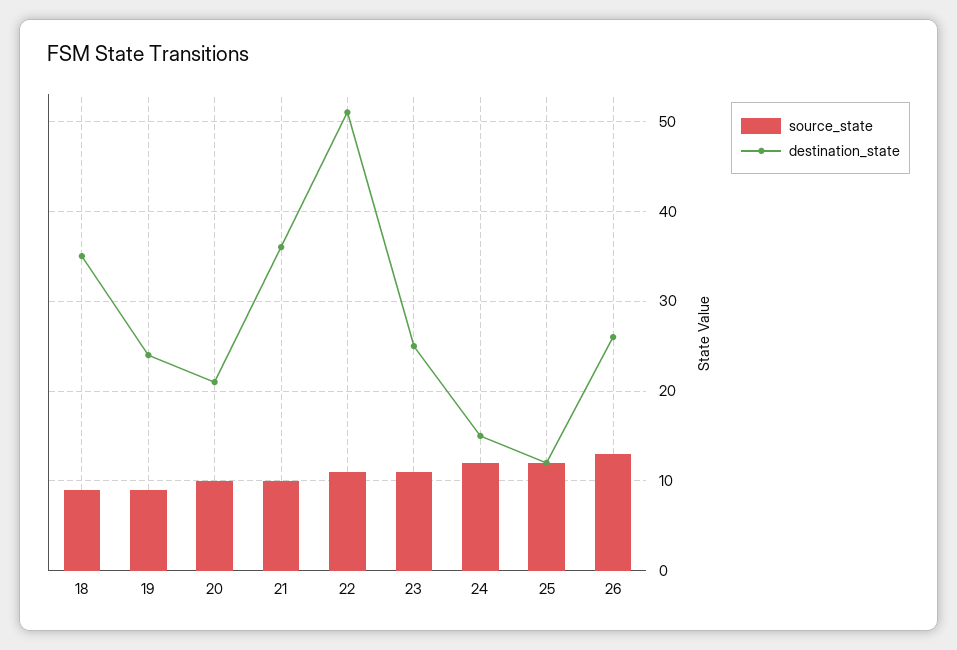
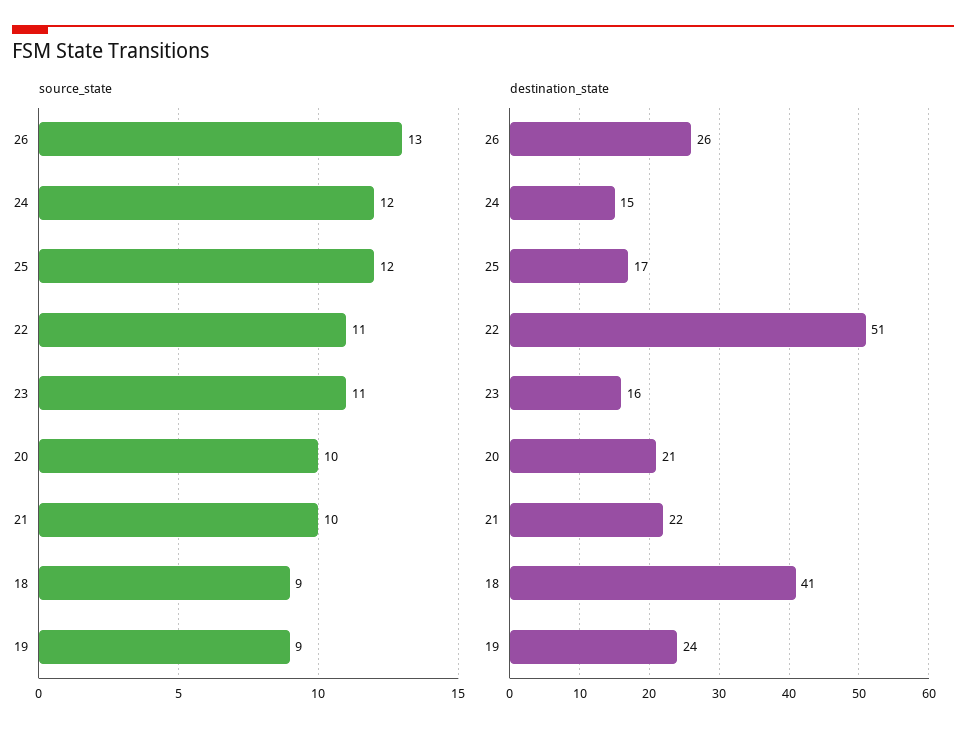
  {
    "source_state": {
      "18": 9,
      "19": 9,
      "20": 10,
      "21": 10,
      "22": 11,
      "23": 11,
      "24": 12,
      "25": 12,
      "26": 13
    },
    "destination_state": {
-     "18": 35,
+     "18": 41,
      "19": 24,
      "20": 21,
-     "21": 36,
+     "21": 22,
      "22": 51,
-     "23": 25,
+     "23": 16,
      "24": 15,
-     "25": 12,
+     "25": 17,
      "26": 26
    }
  }

